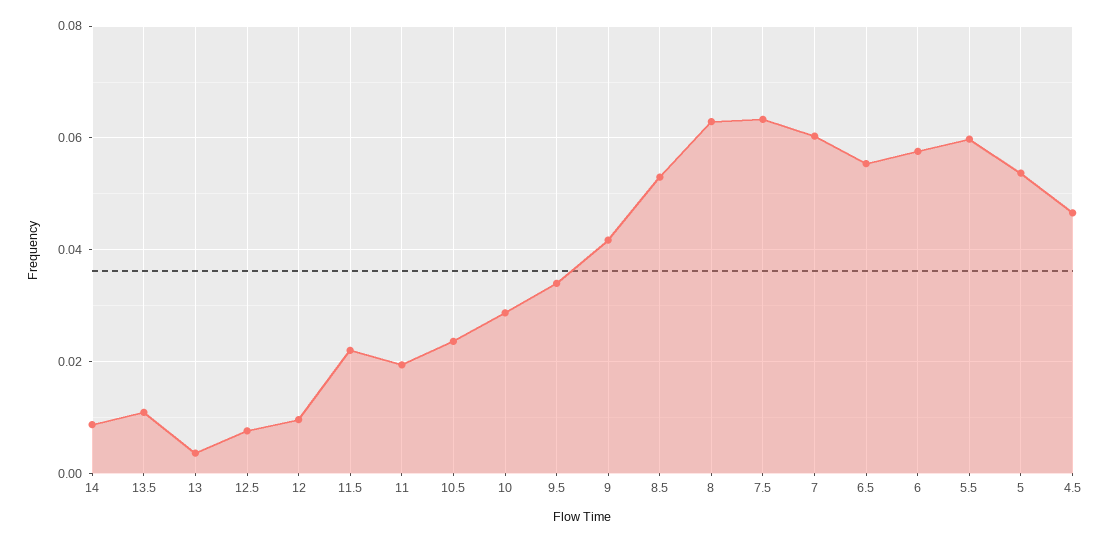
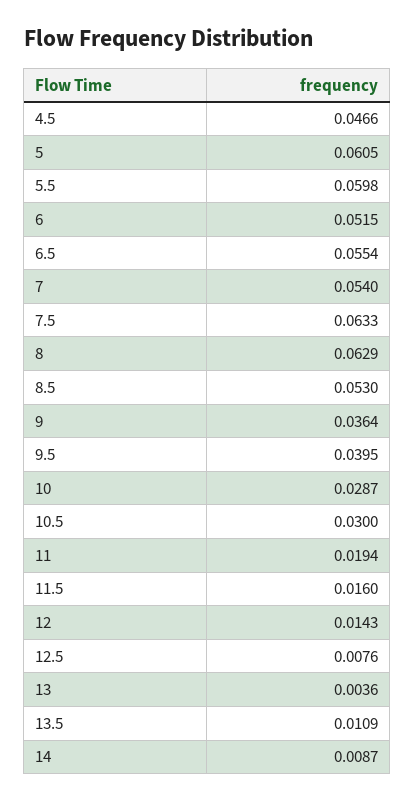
  {
    "14": 0.0087,
    "13.5": 0.0109,
    "13": 0.0036,
    "12.5": 0.0076,
-   "12": 0.01,
+   "12": 0.0143,
-   "11.5": 0.022,
+   "11.5": 0.016,
    "11": 0.0194,
-   "10.5": 0.024,
+   "10.5": 0.03,
    "10": 0.0287,
-   "9.5": 0.034,
+   "9.5": 0.0395,
-   "9": 0.042,
+   "9": 0.0364,
    "8.5": 0.053,
    "8": 0.0629,
    "7.5": 0.0633,
-   "7": 0.06,
+   "7": 0.054,
    "6.5": 0.0554,
-   "6": 0.058,
+   "6": 0.0515,
    "5.5": 0.0598,
-   "5": 0.054,
+   "5": 0.0605,
    "4.5": 0.0466
  }

